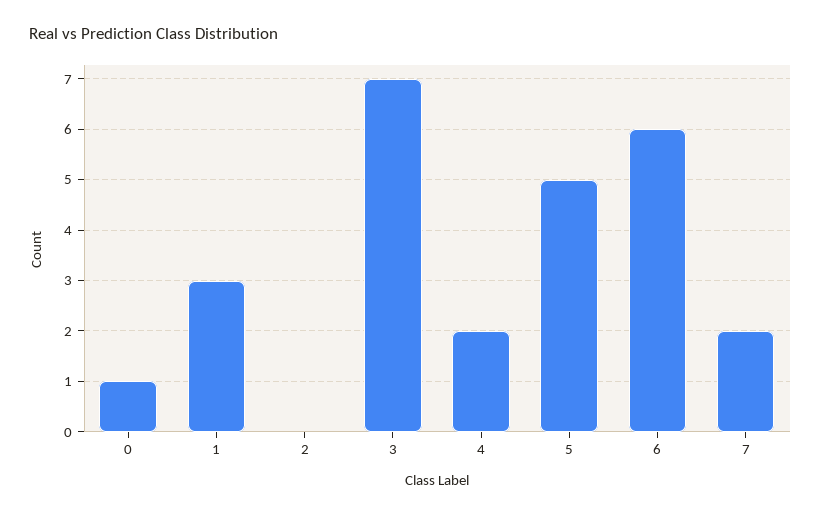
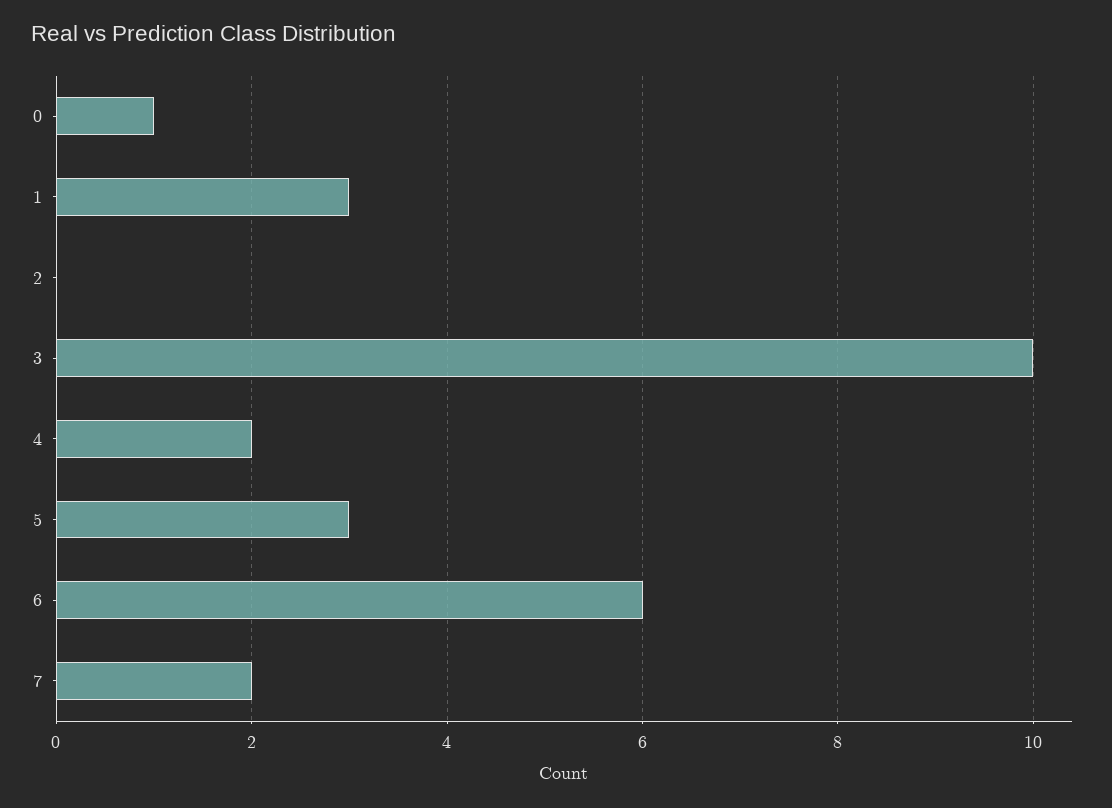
  {
    "0": 1,
    "1": 3,
    "2": 0,
-   "3": 7,
+   "3": 10,
    "4": 2,
-   "5": 5,
+   "5": 3,
    "6": 6,
    "7": 2
  }

